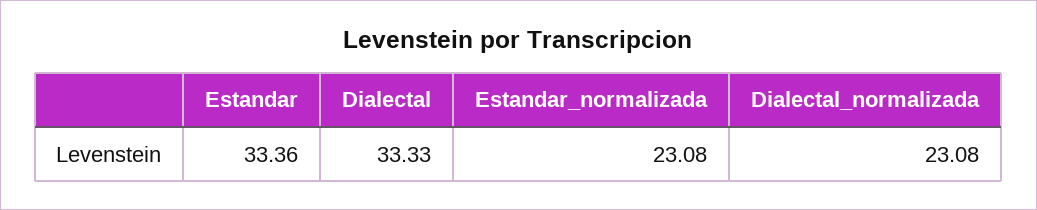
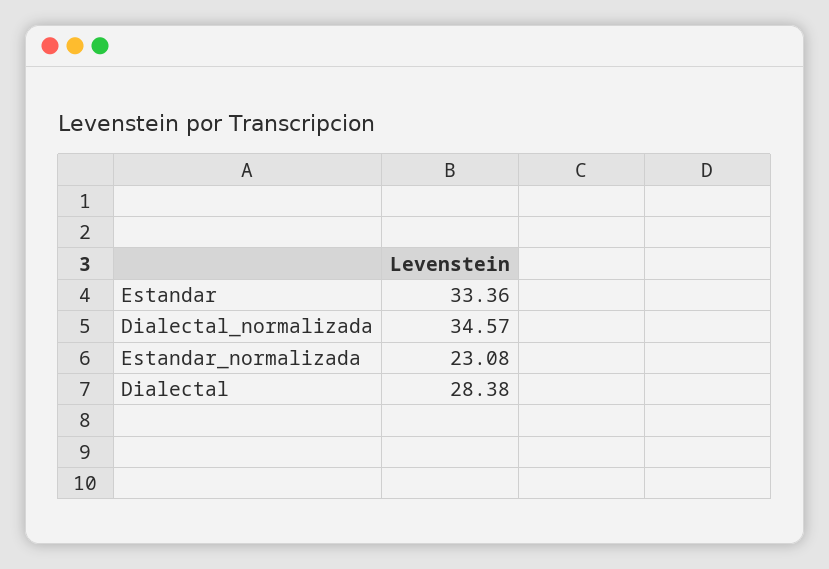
  {
    "Estandar": 33.36,
-   "Dialectal": 33.33,
+   "Dialectal": 28.38,
    "Estandar_normalizada": 23.08,
-   "Dialectal_normalizada": 23.08
+   "Dialectal_normalizada": 34.57
  }

